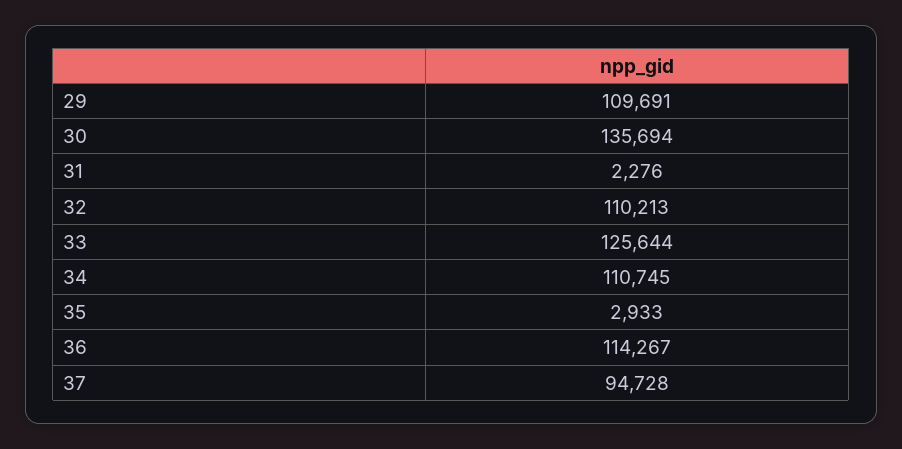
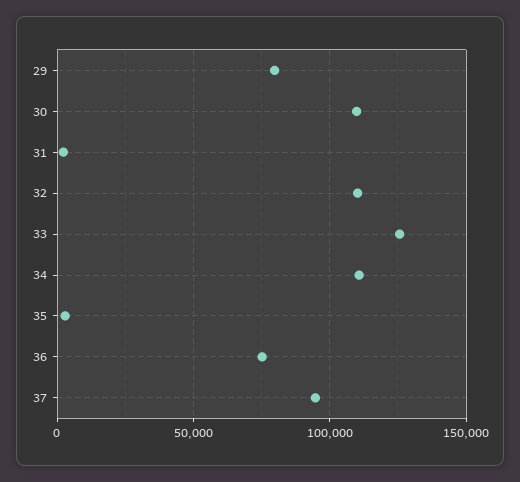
  {
-   "29": 109691,
+   "29": 80000,
-   "30": 135694,
+   "30": 110000,
    "31": 2276,
    "32": 110213,
    "33": 125644,
    "34": 110745,
    "35": 2933,
-   "36": 114267,
+   "36": 75000,
    "37": 94728
  }

